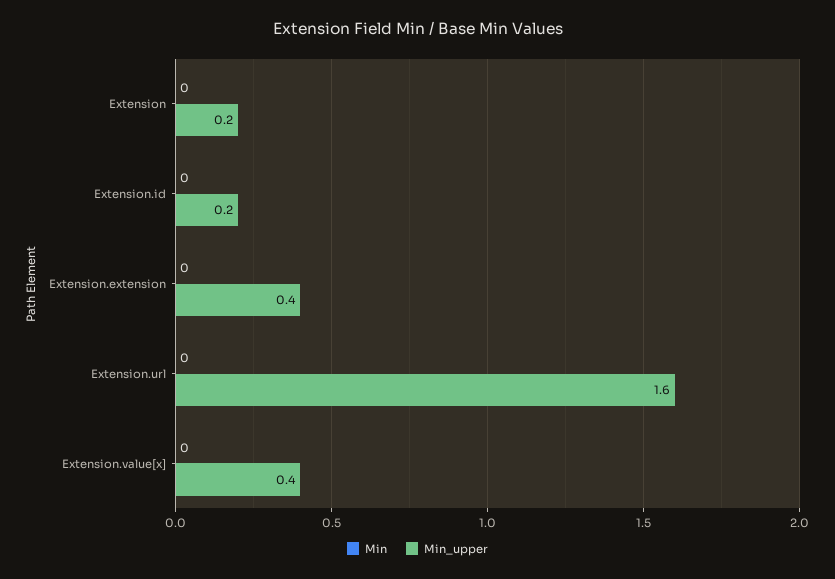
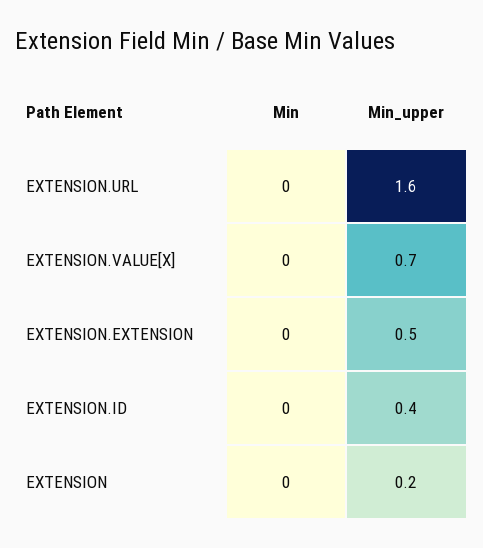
  {
    "Min": {
      "Extension": 0,
      "Extension.id": 0,
      "Extension.extension": 0,
      "Extension.url": 0,
      "Extension.value[x]": 0
    },
    "Min_upper": {
      "Extension": 0.2,
-     "Extension.id": 0.2,
+     "Extension.id": 0.4,
-     "Extension.extension": 0.4,
+     "Extension.extension": 0.5,
      "Extension.url": 1.6,
-     "Extension.value[x]": 0.4
+     "Extension.value[x]": 0.7
    }
  }

